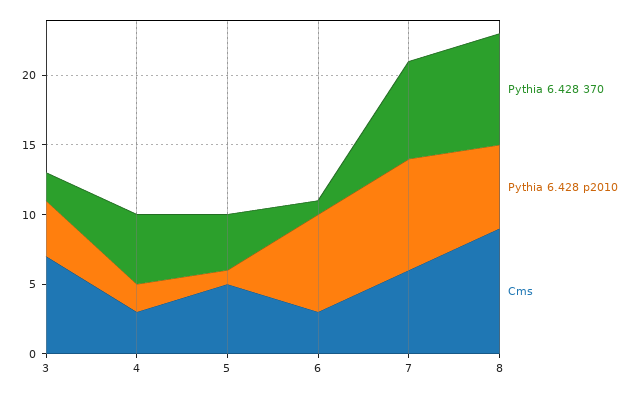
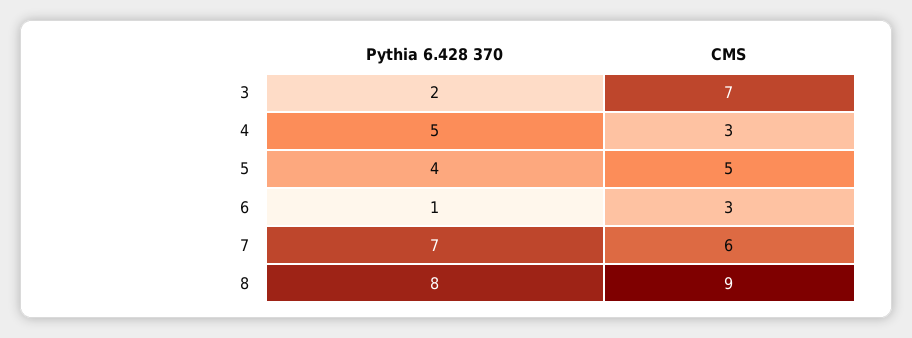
  {
    "Pythia 6.428 370": {
      "3": 2,
      "4": 5,
      "5": 4,
      "6": 1,
      "7": 7,
      "8": 8
    },
-   "Pythia 6.428 p2010": {
-     "3": 4,
-     "4": 2,
-     "5": 1,
-     "6": 7,
-     "7": 8,
-     "8": 6
-   },
    "Cms": {
      "3": 7,
      "4": 3,
      "5": 5,
      "6": 3,
      "7": 6,
      "8": 9
    }
  }

